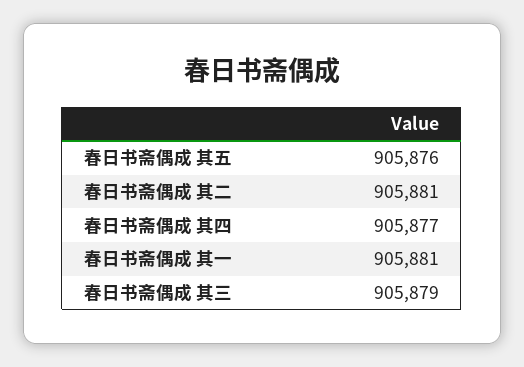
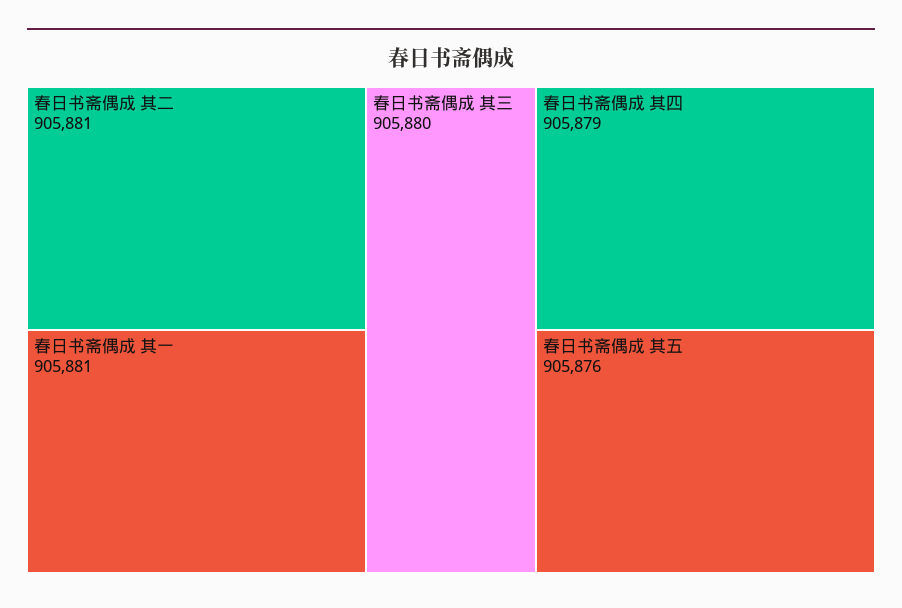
  {
    "春日书斋偶成 其五": 905876,
    "春日书斋偶成 其二": 905881,
-   "春日书斋偶成 其四": 905877,
+   "春日书斋偶成 其四": 905879,
    "春日书斋偶成 其一": 905881,
-   "春日书斋偶成 其三": 905879
+   "春日书斋偶成 其三": 905880
  }

